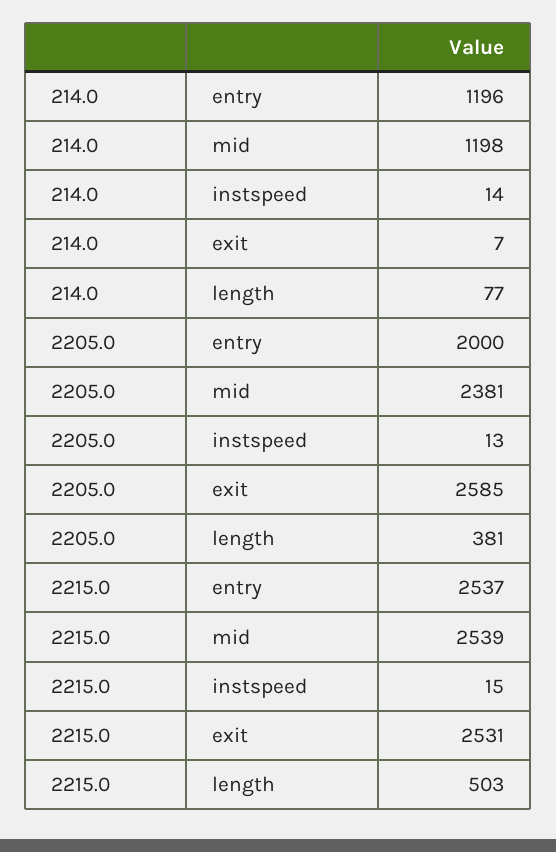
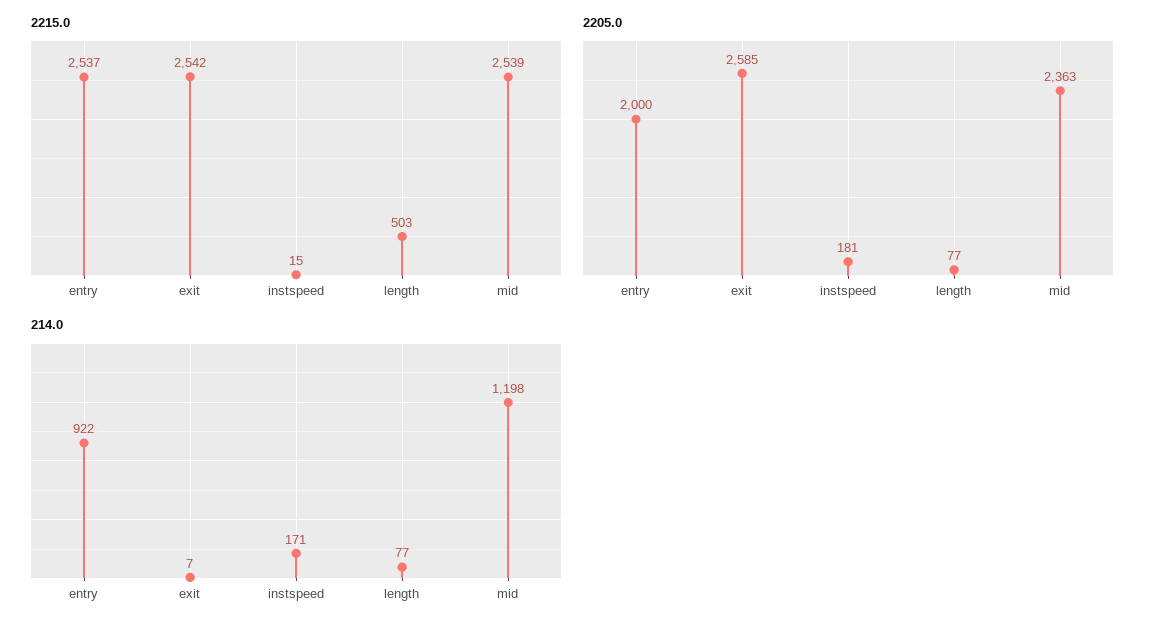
  {
    "214.0": {
-     "entry": 1196,
+     "entry": 922,
      "mid": 1198,
-     "instspeed": 14,
+     "instspeed": 171,
      "exit": 7,
      "length": 77
    },
    "2205.0": {
      "entry": 2000,
-     "mid": 2381,
+     "mid": 2363,
-     "instspeed": 13,
+     "instspeed": 181,
      "exit": 2585,
-     "length": 381
+     "length": 77
    },
    "2215.0": {
      "entry": 2537,
      "mid": 2539,
      "instspeed": 15,
-     "exit": 2531,
+     "exit": 2542,
      "length": 503
    }
  }

